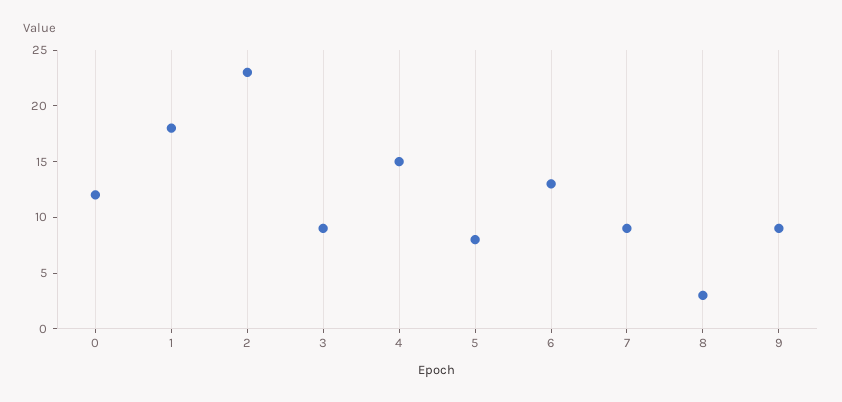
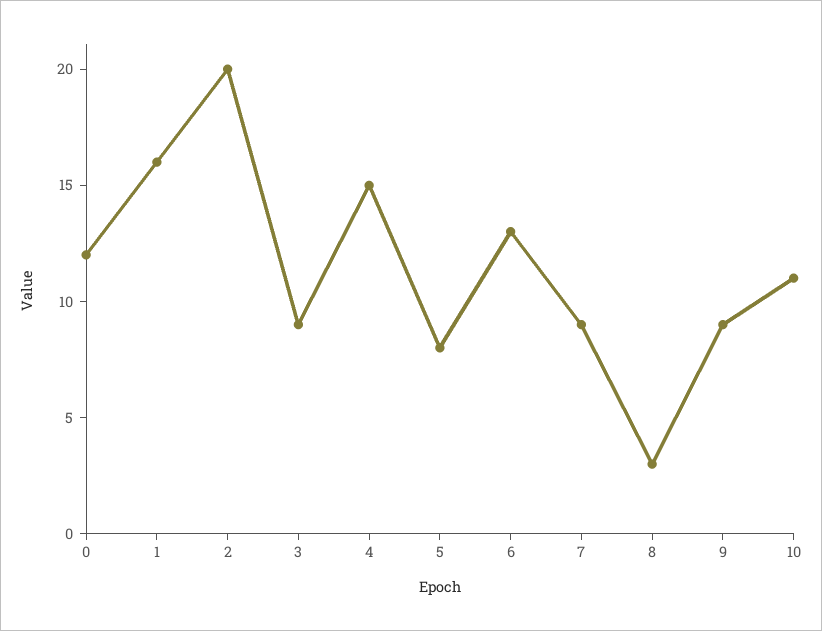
  {
    "0": 12,
-   "1": 18,
+   "1": 16,
-   "2": 23,
+   "2": 20,
    "3": 9,
    "4": 15,
    "5": 8,
    "6": 13,
    "7": 9,
    "8": 3,
-   "9": 9
+   "9": 9,
+   "10": 11
  }

